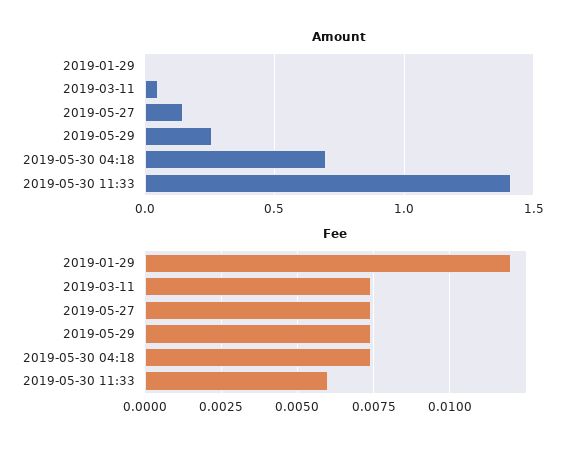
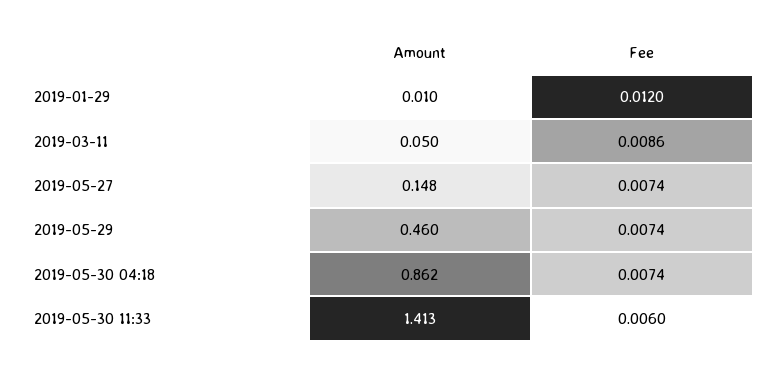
  {
    "Amount": {
      "2019-01-29": 0.01,
      "2019-03-11": 0.05,
      "2019-05-27": 0.148,
-     "2019-05-29": 0.25,
+     "2019-05-29": 0.46,
-     "2019-05-30 04:18": 0.7,
+     "2019-05-30 04:18": 0.862,
      "2019-05-30 11:33": 1.413
    },
    "Fee": {
      "2019-01-29": 0.012,
-     "2019-03-11": 0.0075,
+     "2019-03-11": 0.0086,
      "2019-05-27": 0.0074,
      "2019-05-29": 0.0074,
      "2019-05-30 04:18": 0.0074,
      "2019-05-30 11:33": 0.006
    }
  }

